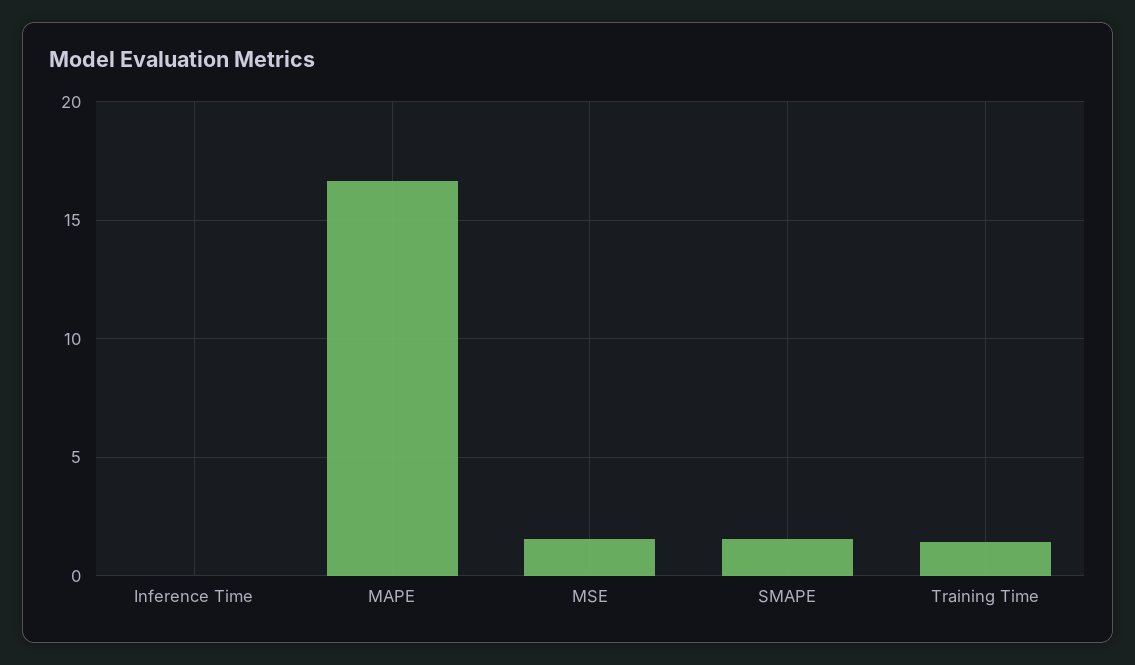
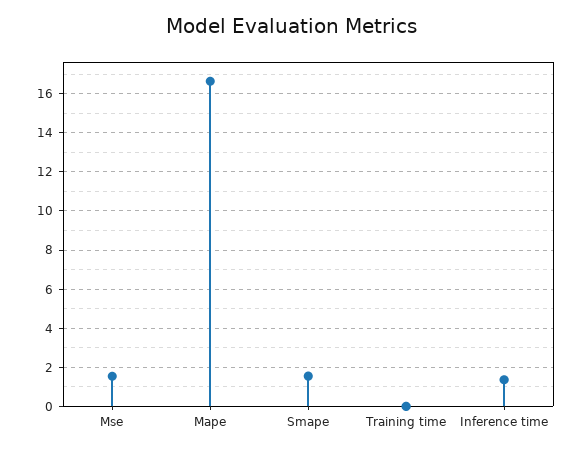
  {
-   "Inference Time": 0,
+   "Inference Time": 1.5,
    "MAPE": 16.5,
    "MSE": 1.5,
    "SMAPE": 1.5,
-   "Training Time": 1.5
+   "Training Time": 0
  }

